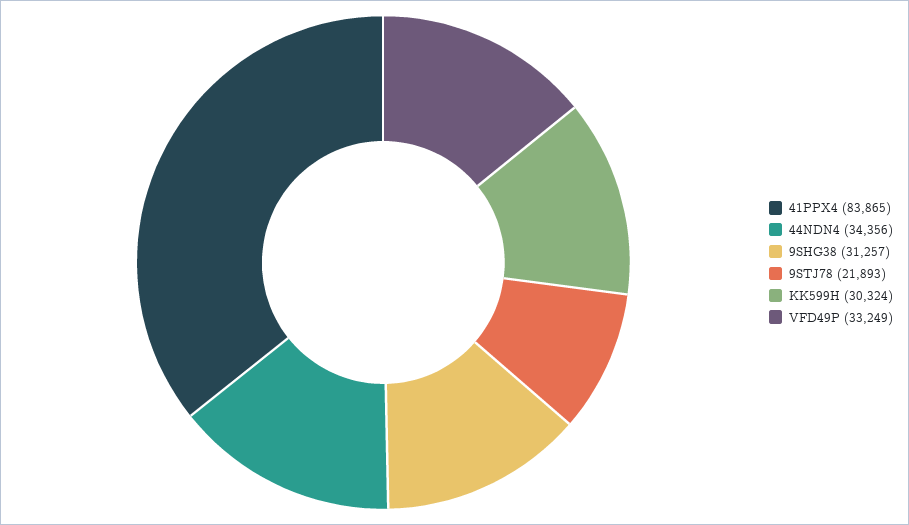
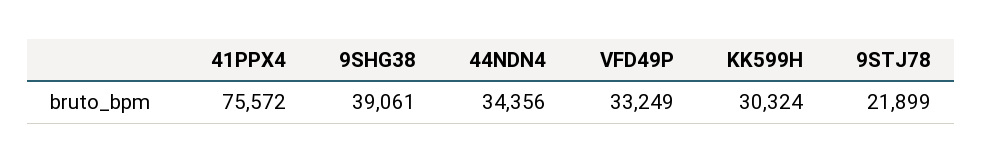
  {
-   "41PPX4": 83865,
+   "41PPX4": 75572,
    "44NDN4": 34356,
-   "9SHG38": 31257,
+   "9SHG38": 39061,
-   "9STJ78": 21893,
+   "9STJ78": 21899,
    "KK599H": 30324,
    "VFD49P": 33249
  }

